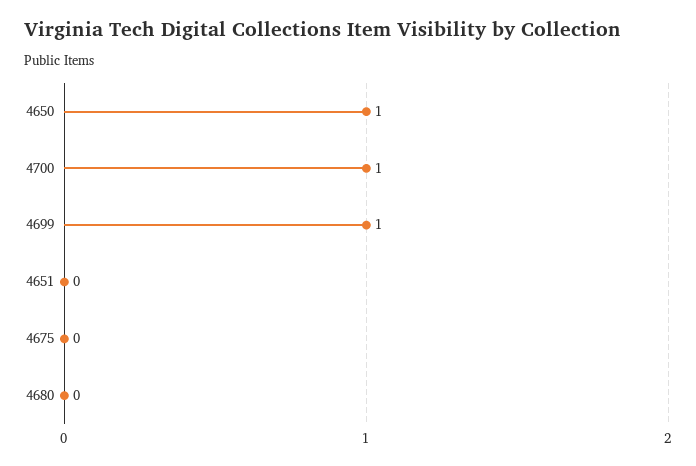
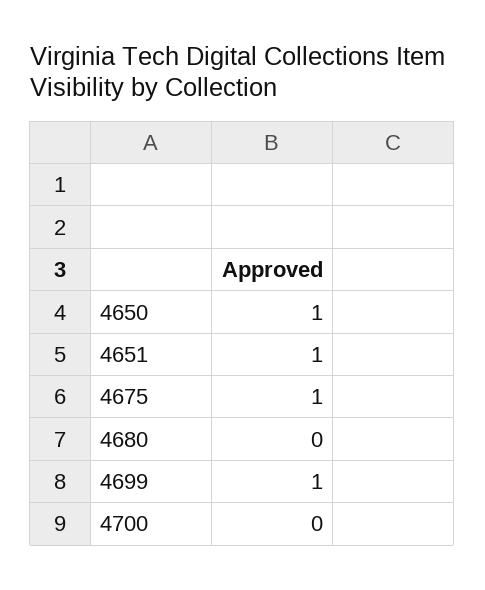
  {
    "4650": 1,
-   "4700": 1,
+   "4700": 0,
    "4699": 1,
-   "4651": 0,
+   "4651": 1,
-   "4675": 0,
+   "4675": 1,
    "4680": 0
  }

